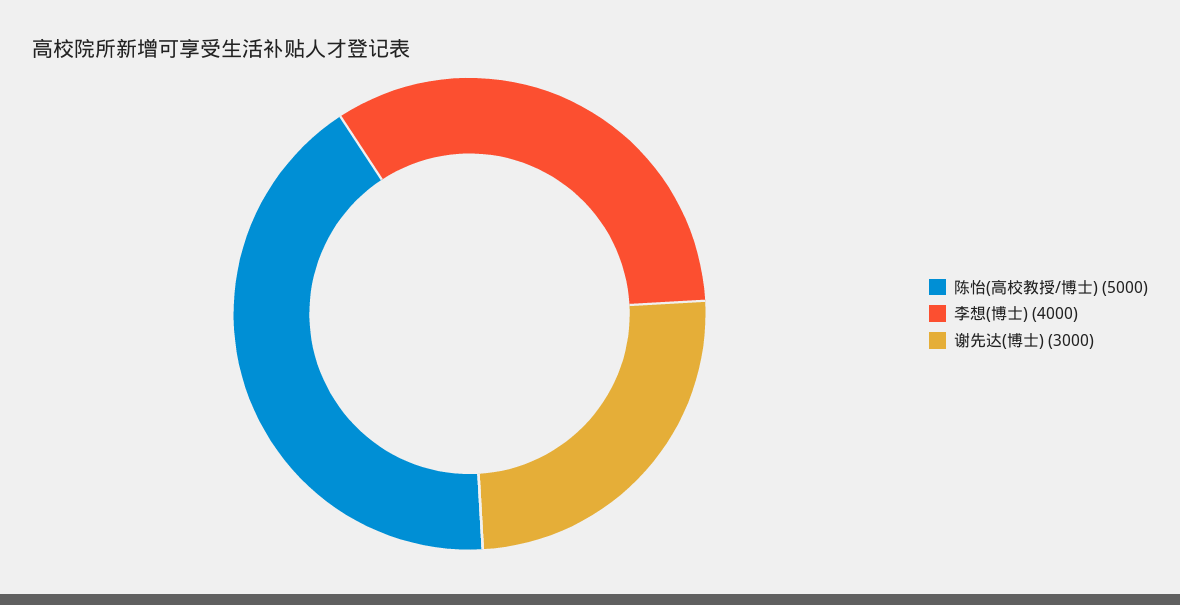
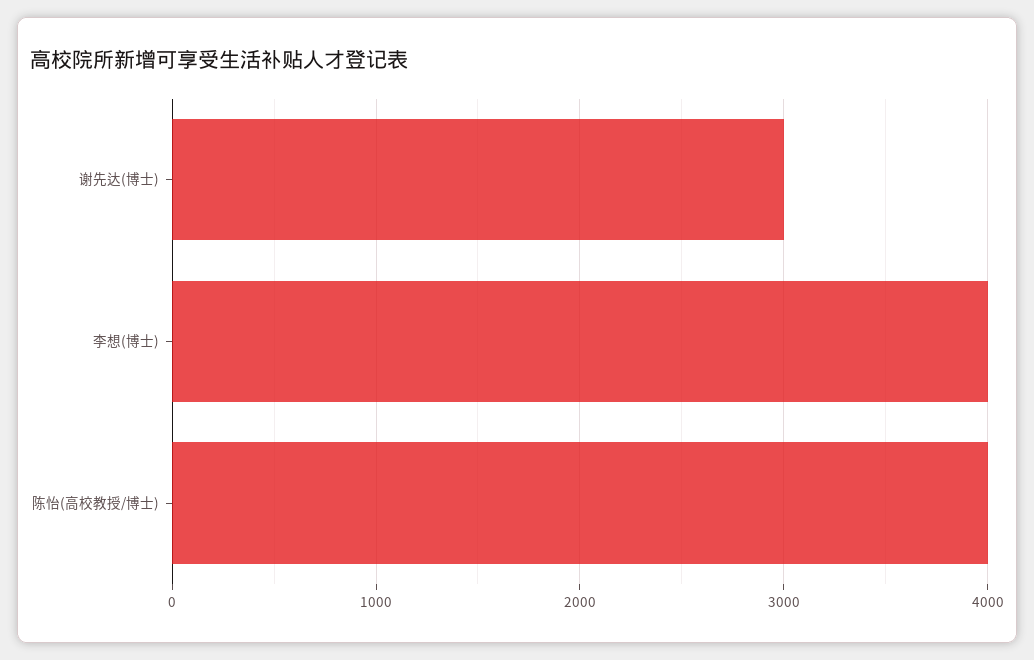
  {
-   "陈怡(高校教授/博士)": 5000,
+   "陈怡(高校教授/博士)": 4000,
    "李想(博士)": 4000,
    "谢先达(博士)": 3000
  }

